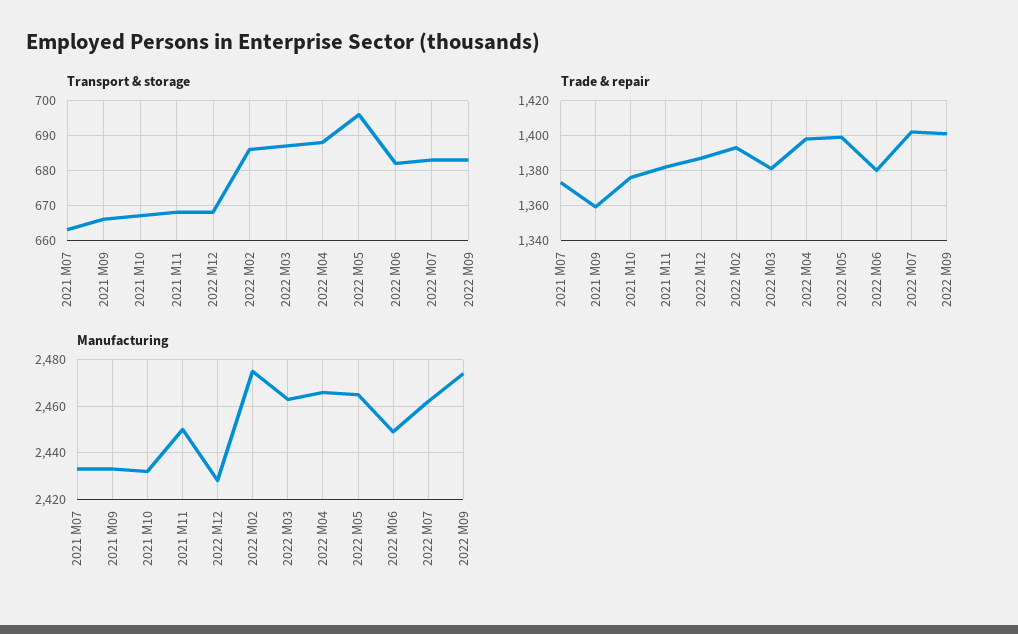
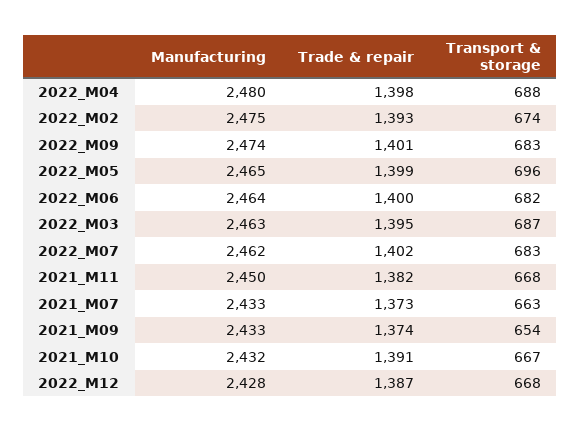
  {
    "Transport & storage": {
      "2021 M07": 663,
-     "2021 M09": 665,
+     "2021 M09": 654,
      "2021 M10": 667,
      "2021 M11": 668,
      "2022 M12": 668,
-     "2022 M02": 685,
+     "2022 M02": 674,
      "2022 M03": 687,
      "2022 M04": 688,
      "2022 M05": 696,
      "2022 M06": 682,
      "2022 M07": 683,
      "2022 M09": 683
    },
    "Trade & repair": {
      "2021 M07": 1373,
-     "2021 M09": 1360,
+     "2021 M09": 1374,
-     "2021 M10": 1375,
+     "2021 M10": 1391,
      "2021 M11": 1382,
      "2022 M12": 1387,
      "2022 M02": 1393,
-     "2022 M03": 1380,
+     "2022 M03": 1395,
      "2022 M04": 1398,
      "2022 M05": 1399,
-     "2022 M06": 1380,
+     "2022 M06": 1400,
      "2022 M07": 1402,
      "2022 M09": 1401
    },
    "Manufacturing": {
      "2021 M07": 2433,
      "2021 M09": 2433,
      "2021 M10": 2432,
      "2021 M11": 2450,
      "2022 M12": 2428,
      "2022 M02": 2475,
      "2022 M03": 2463,
-     "2022 M04": 2465,
+     "2022 M04": 2480,
      "2022 M05": 2465,
-     "2022 M06": 2450,
+     "2022 M06": 2464,
      "2022 M07": 2462,
      "2022 M09": 2474
    }
  }

